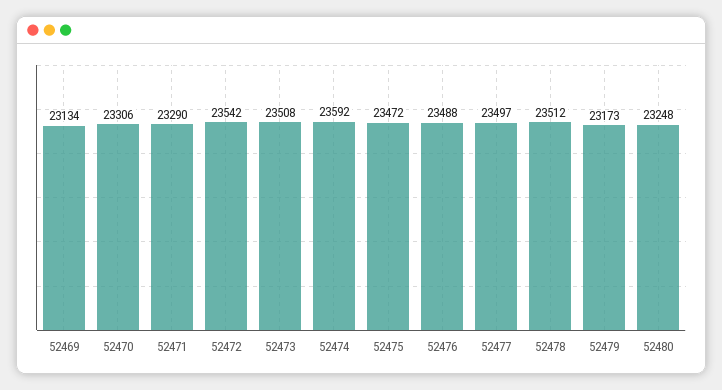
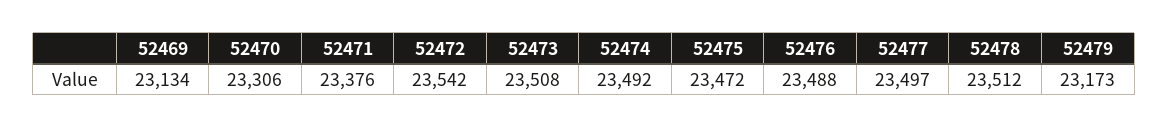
  {
    "52469": 23134,
    "52470": 23306,
-   "52471": 23290,
+   "52471": 23376,
    "52472": 23542,
    "52473": 23508,
-   "52474": 23592,
+   "52474": 23492,
    "52475": 23472,
    "52476": 23488,
    "52477": 23497,
    "52478": 23512,
-   "52479": 23173,
+   "52479": 23173
-   "52480": 23248
  }

